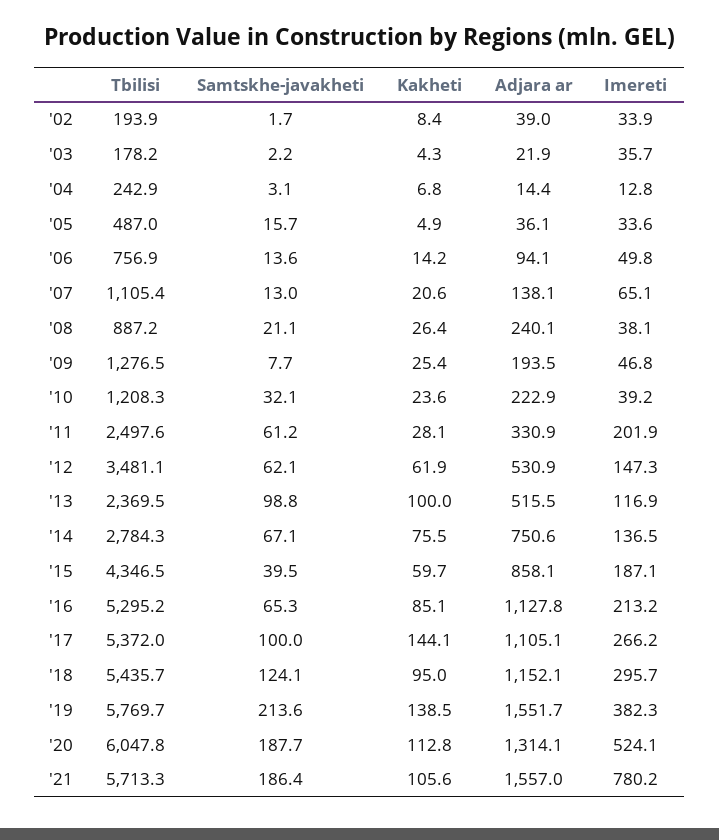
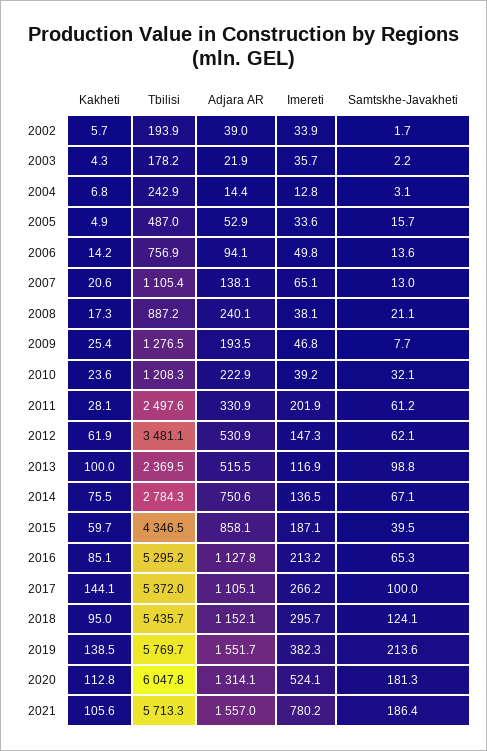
  {
    "Tbilisi": {
      "'02": 193.9,
      "'03": 178.2,
      "'04": 242.9,
      "'05": 487,
      "'06": 756.9,
      "'07": 1105.4,
      "'08": 887.2,
      "'09": 1276.5,
      "'10": 1208.3,
      "'11": 2497.6,
      "'12": 3481.1,
      "'13": 2369.5,
      "'14": 2784.3,
      "'15": 4346.5,
      "'16": 5295.2,
      "'17": 5372,
      "'18": 5435.7,
      "'19": 5769.7,
      "'20": 6047.8,
      "'21": 5713.3
    },
    "Samtskhe-javakheti": {
      "'02": 1.7,
      "'03": 2.2,
      "'04": 3.1,
      "'05": 15.7,
      "'06": 13.6,
      "'07": 13,
      "'08": 21.1,
      "'09": 7.7,
      "'10": 32.1,
      "'11": 61.2,
      "'12": 62.1,
      "'13": 98.8,
      "'14": 67.1,
      "'15": 39.5,
      "'16": 65.3,
      "'17": 100,
      "'18": 124.1,
      "'19": 213.6,
-     "'20": 187.7,
+     "'20": 181.3,
      "'21": 186.4
    },
    "Kakheti": {
-     "'02": 8.4,
+     "'02": 5.7,
      "'03": 4.3,
      "'04": 6.8,
      "'05": 4.9,
      "'06": 14.2,
      "'07": 20.6,
-     "'08": 26.4,
+     "'08": 17.3,
      "'09": 25.4,
      "'10": 23.6,
      "'11": 28.1,
      "'12": 61.9,
      "'13": 100,
      "'14": 75.5,
      "'15": 59.7,
      "'16": 85.1,
      "'17": 144.1,
      "'18": 95,
      "'19": 138.5,
      "'20": 112.8,
      "'21": 105.6
    },
    "Adjara ar": {
      "'02": 39,
      "'03": 21.9,
      "'04": 14.4,
-     "'05": 36.1,
+     "'05": 52.9,
      "'06": 94.1,
      "'07": 138.1,
      "'08": 240.1,
      "'09": 193.5,
      "'10": 222.9,
      "'11": 330.9,
      "'12": 530.9,
      "'13": 515.5,
      "'14": 750.6,
      "'15": 858.1,
      "'16": 1127.8,
      "'17": 1105.1,
      "'18": 1152.1,
      "'19": 1551.7,
      "'20": 1314.1,
      "'21": 1557
    },
    "Imereti": {
      "'02": 33.9,
      "'03": 35.7,
      "'04": 12.8,
      "'05": 33.6,
      "'06": 49.8,
      "'07": 65.1,
      "'08": 38.1,
      "'09": 46.8,
      "'10": 39.2,
      "'11": 201.9,
      "'12": 147.3,
      "'13": 116.9,
      "'14": 136.5,
      "'15": 187.1,
      "'16": 213.2,
      "'17": 266.2,
      "'18": 295.7,
      "'19": 382.3,
      "'20": 524.1,
      "'21": 780.2
    }
  }

